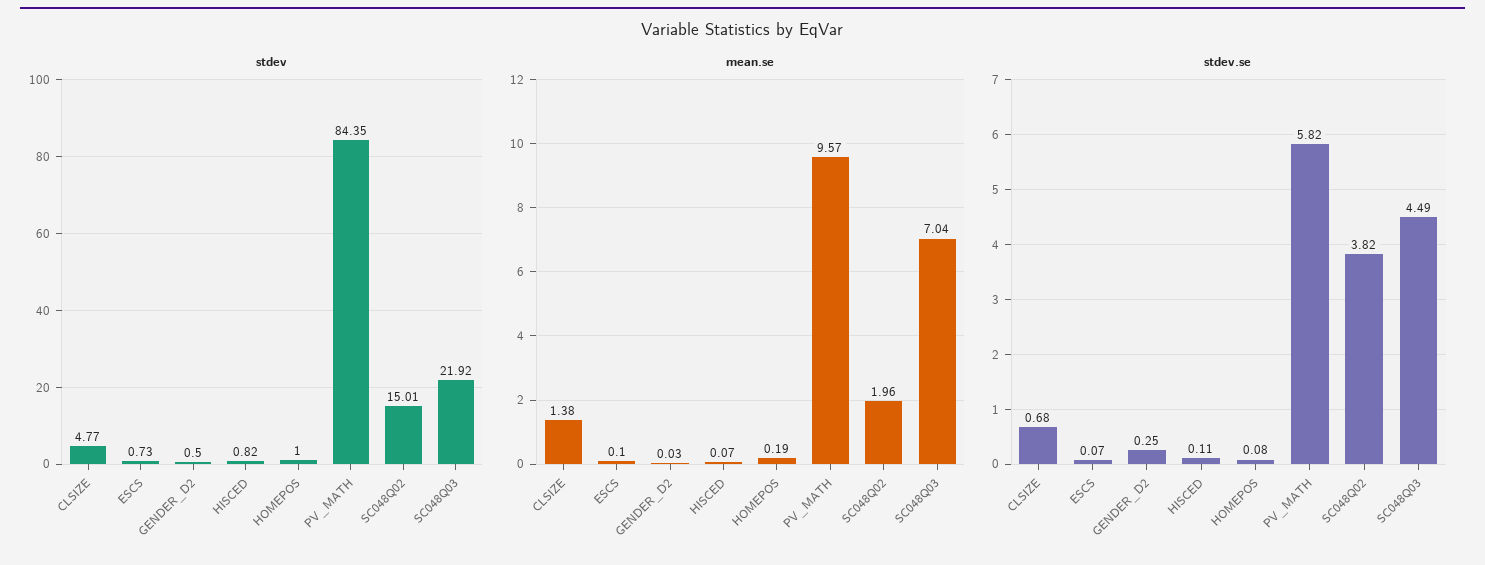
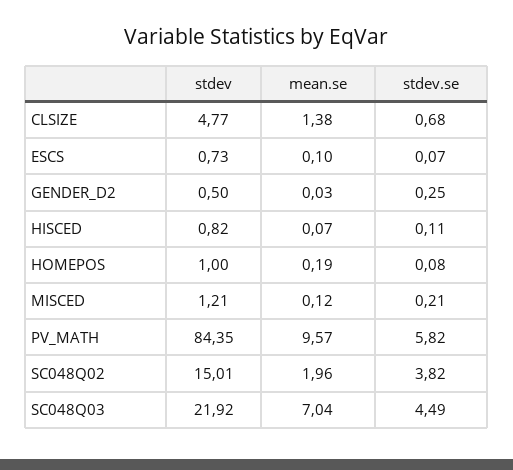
  {
    "stdev": {
      "CLSIZE": 4.77,
      "ESCS": 0.73,
      "GENDER_D2": 0.5,
      "HISCED": 0.82,
      "HOMEPOS": 1,
      "PV_MATH": 84.35,
      "SC048Q02": 15.01,
-     "SC048Q03": 21.92
+     "SC048Q03": 21.92,
+     "MISCED": 1.21
    },
    "mean.se": {
      "CLSIZE": 1.38,
      "ESCS": 0.1,
      "GENDER_D2": 0.03,
      "HISCED": 0.07,
      "HOMEPOS": 0.19,
      "PV_MATH": 9.57,
      "SC048Q02": 1.96,
-     "SC048Q03": 7.04
+     "SC048Q03": 7.04,
+     "MISCED": 0.12
    },
    "stdev.se": {
      "CLSIZE": 0.68,
      "ESCS": 0.07,
      "GENDER_D2": 0.25,
      "HISCED": 0.11,
      "HOMEPOS": 0.08,
      "PV_MATH": 5.82,
      "SC048Q02": 3.82,
-     "SC048Q03": 4.49
+     "SC048Q03": 4.49,
+     "MISCED": 0.21
    }
  }

